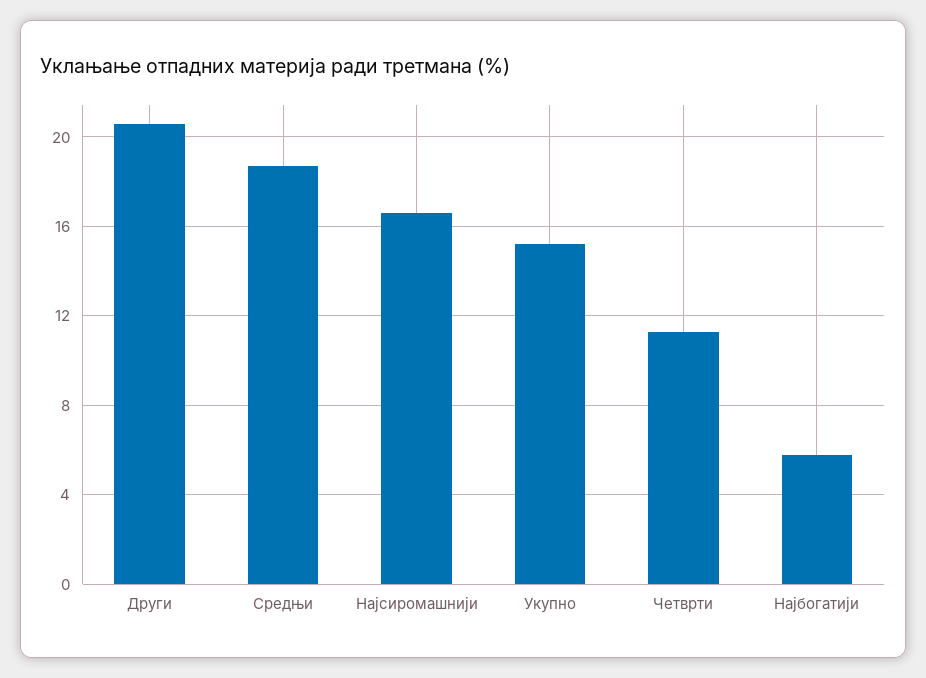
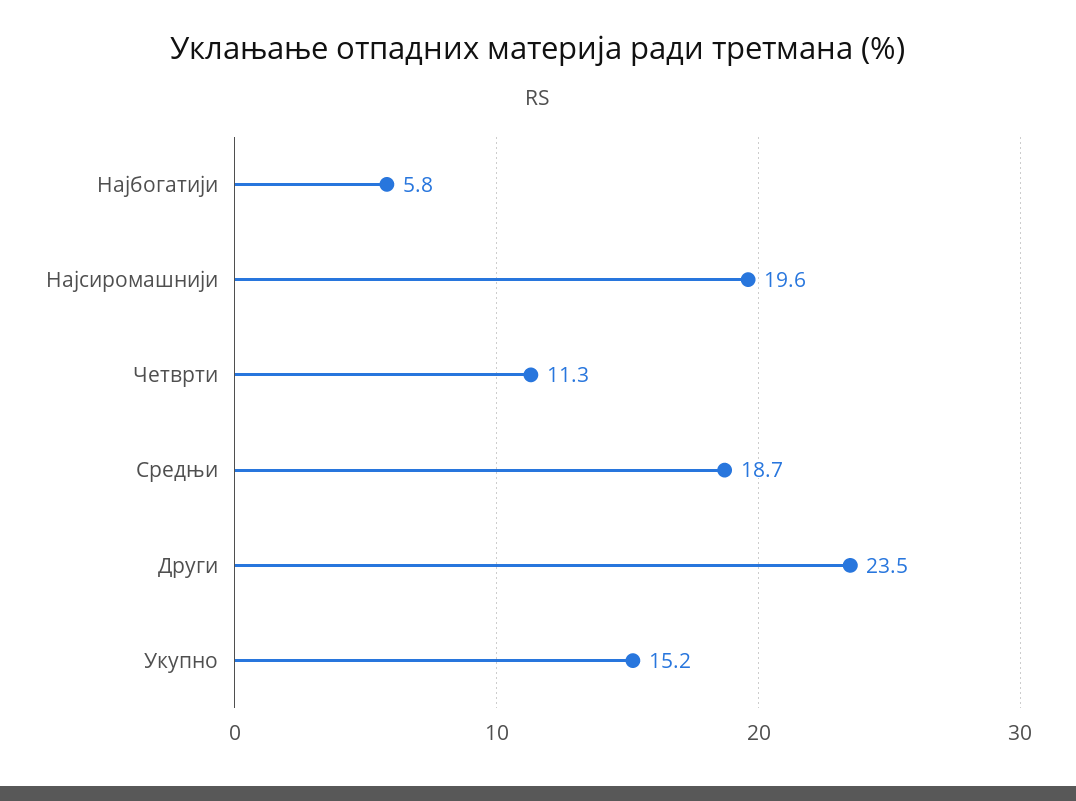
  {
-   "Други": 20.5,
+   "Други": 23.5,
    "Средњи": 18.7,
-   "Најсиромашнији": 16.5,
+   "Најсиромашнији": 19.6,
    "Укупно": 15.2,
    "Четврти": 11.3,
    "Најбогатији": 5.8
  }

